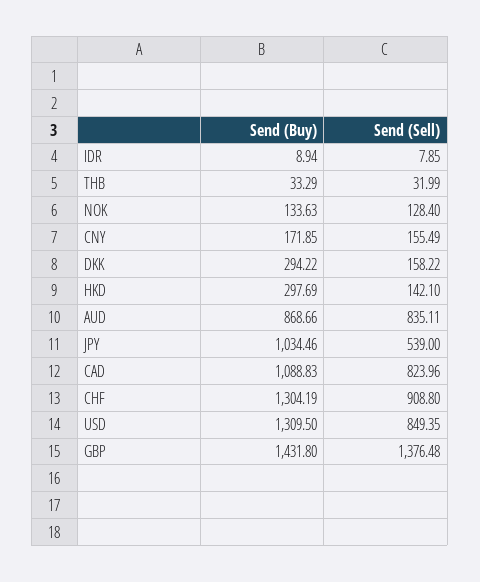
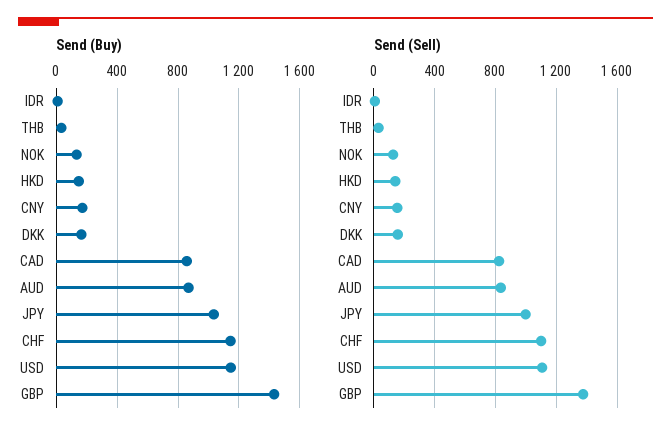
  {
    "Send (Buy)": {
      "IDR": 8.94,
      "THB": 33.29,
      "NOK": 133.63,
      "CNY": 171.85,
-     "DKK": 294.22,
+     "DKK": 150,
-     "HKD": 297.69,
+     "HKD": 150,
      "AUD": 868.66,
      "JPY": 1034.46,
-     "CAD": 1088.83,
+     "CAD": 850,
-     "CHF": 1304.19,
+     "CHF": 1150,
-     "USD": 1309.5,
+     "USD": 1150,
      "GBP": 1431.8
    },
    "Send (Sell)": {
      "IDR": 7.85,
      "THB": 31.99,
      "NOK": 128.4,
      "CNY": 155.49,
      "DKK": 158.22,
      "HKD": 142.1,
      "AUD": 835.11,
-     "JPY": 539,
+     "JPY": 1000,
      "CAD": 823.96,
-     "CHF": 908.8,
+     "CHF": 1100,
-     "USD": 849.35,
+     "USD": 1100,
      "GBP": 1376.48
    }
  }

